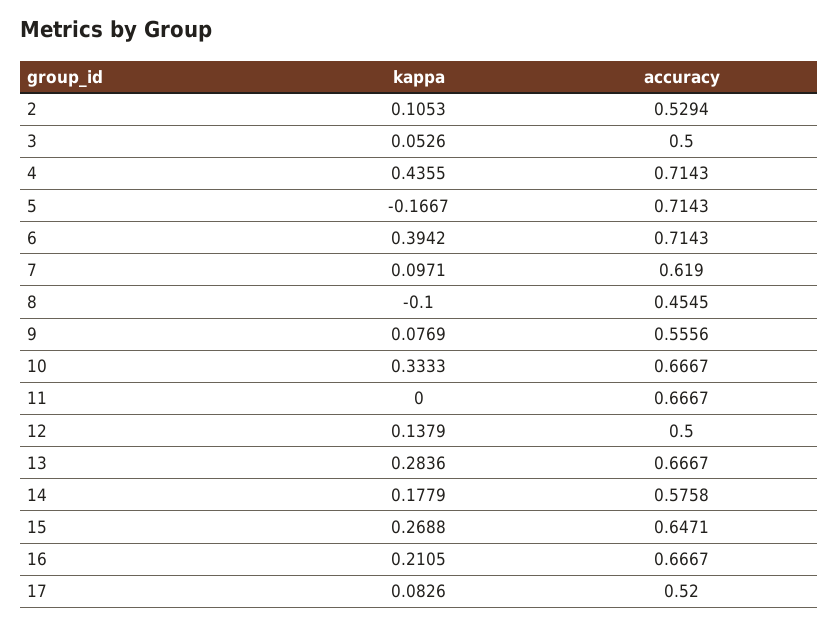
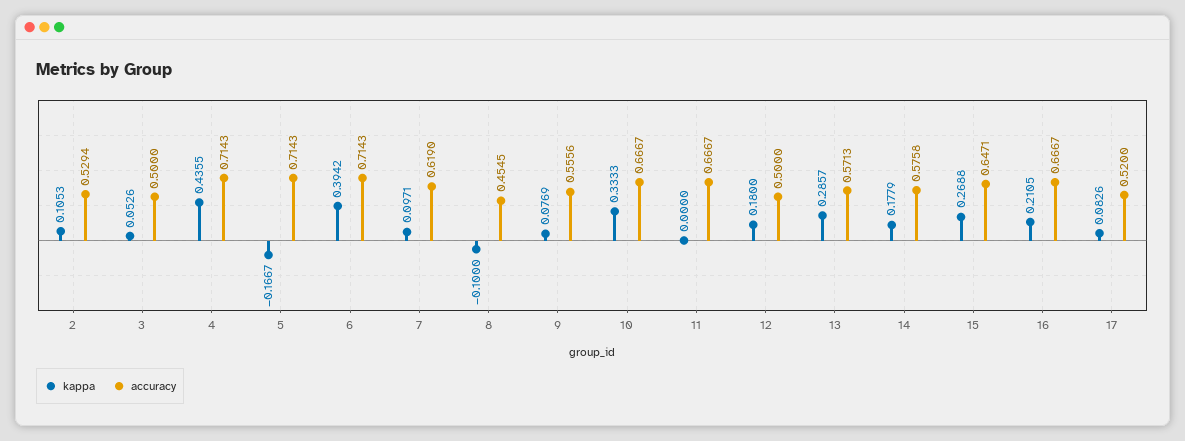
  {
    "kappa": {
      "2": 0.1053,
      "3": 0.0526,
      "4": 0.4355,
      "5": -0.1667,
      "6": 0.3942,
      "7": 0.0971,
      "8": -0.1,
      "9": 0.0769,
      "10": 0.3333,
      "11": 0,
-     "12": 0.1379,
+     "12": 0.18,
-     "13": 0.2836,
+     "13": 0.2857,
      "14": 0.1779,
      "15": 0.2688,
      "16": 0.2105,
      "17": 0.0826
    },
    "accuracy": {
      "2": 0.5294,
      "3": 0.5,
      "4": 0.7143,
      "5": 0.7143,
      "6": 0.7143,
      "7": 0.619,
      "8": 0.4545,
      "9": 0.5556,
      "10": 0.6667,
      "11": 0.6667,
      "12": 0.5,
-     "13": 0.6667,
+     "13": 0.5713,
      "14": 0.5758,
      "15": 0.6471,
      "16": 0.6667,
      "17": 0.52
    }
  }

